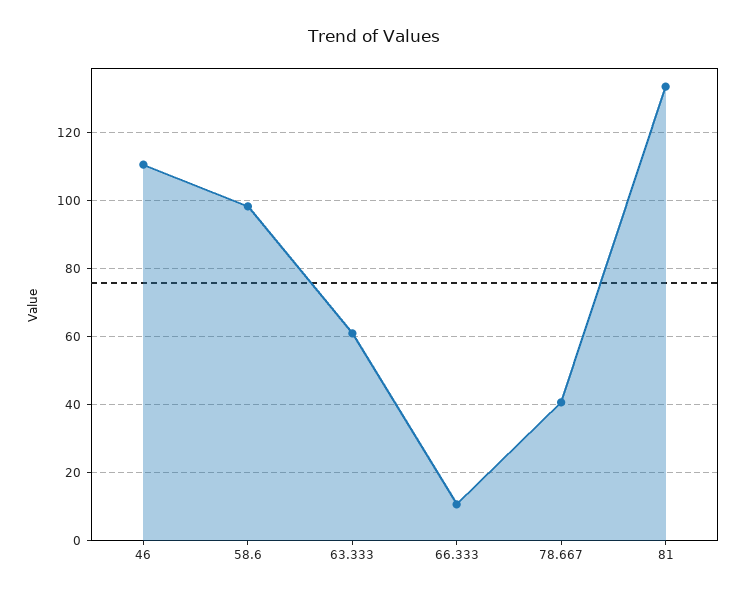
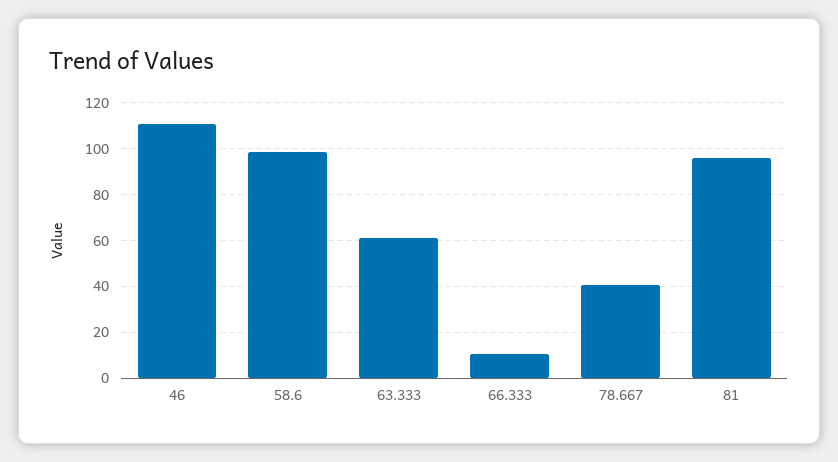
  {
    "46": 110,
    "58.6": 98,
    "63.333": 62,
    "66.333": 10,
    "78.667": 40,
-   "81": 134
+   "81": 95
  }

